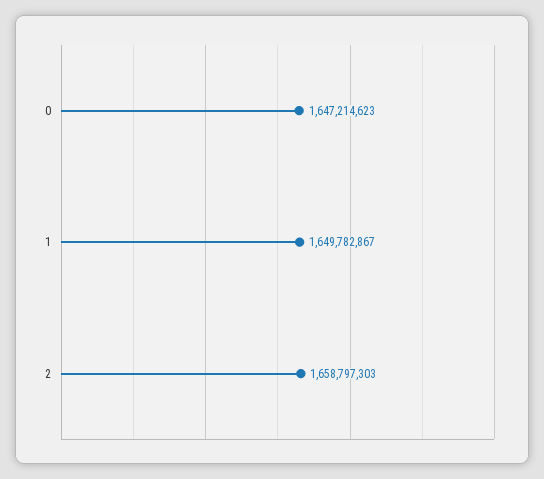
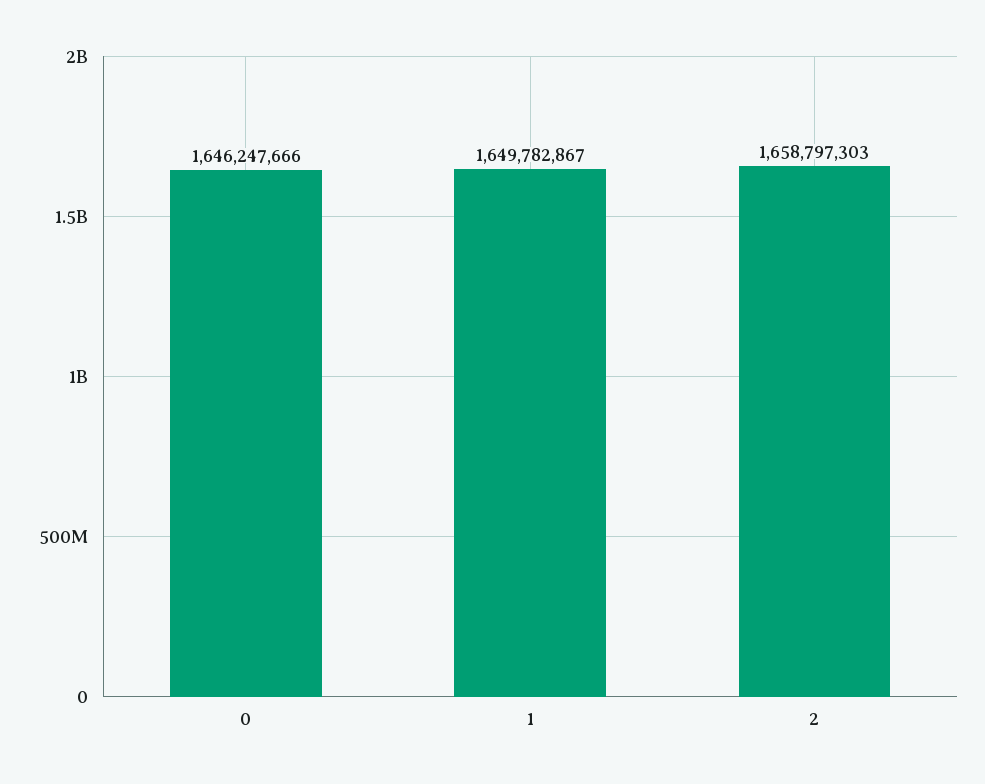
  {
-   "0": 1647214623,
+   "0": 1646247666,
    "1": 1649782867,
    "2": 1658797303
  }

